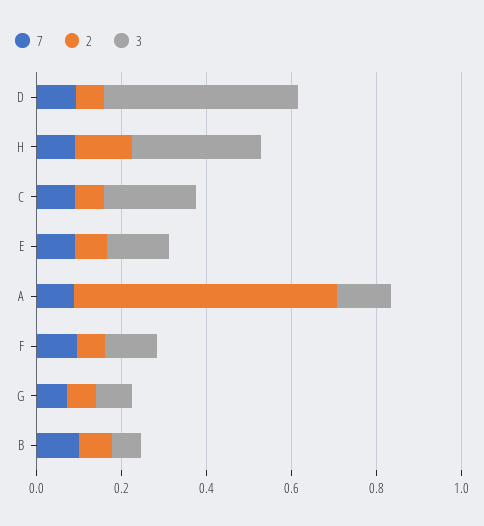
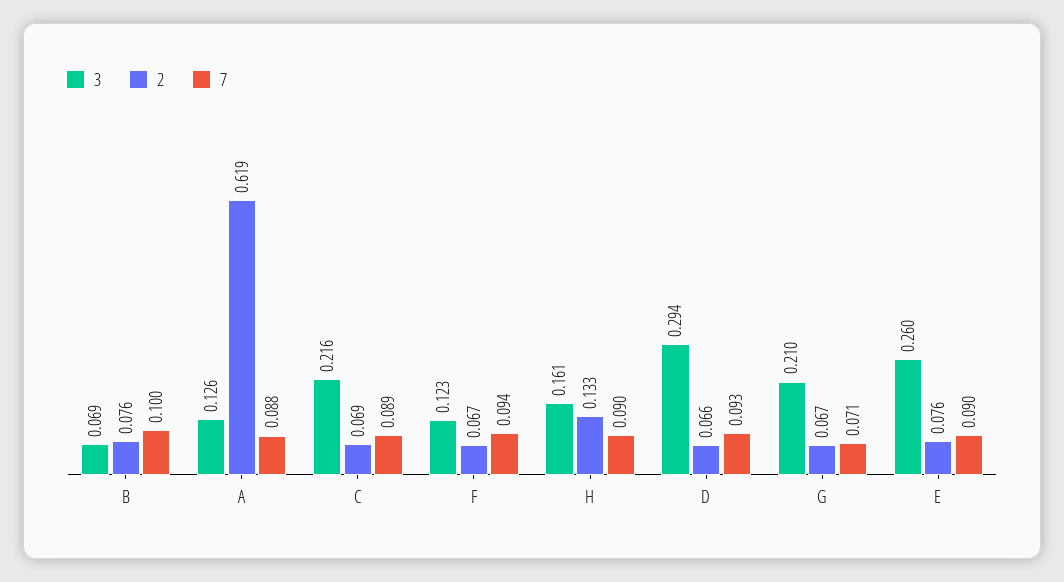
  {
    "7": {
      "D": 0.093,
      "H": 0.09,
      "C": 0.089,
      "E": 0.09,
      "A": 0.088,
      "F": 0.094,
      "G": 0.071,
      "B": 0.1
    },
    "2": {
      "D": 0.066,
      "H": 0.133,
      "C": 0.069,
      "E": 0.076,
      "A": 0.619,
      "F": 0.067,
      "G": 0.067,
      "B": 0.076
    },
    "3": {
-     "D": 0.45,
+     "D": 0.294,
-     "H": 0.3,
+     "H": 0.161,
      "C": 0.216,
-     "E": 0.15,
+     "E": 0.26,
      "A": 0.126,
      "F": 0.123,
-     "G": 0.1,
+     "G": 0.21,
      "B": 0.069
    }
  }

